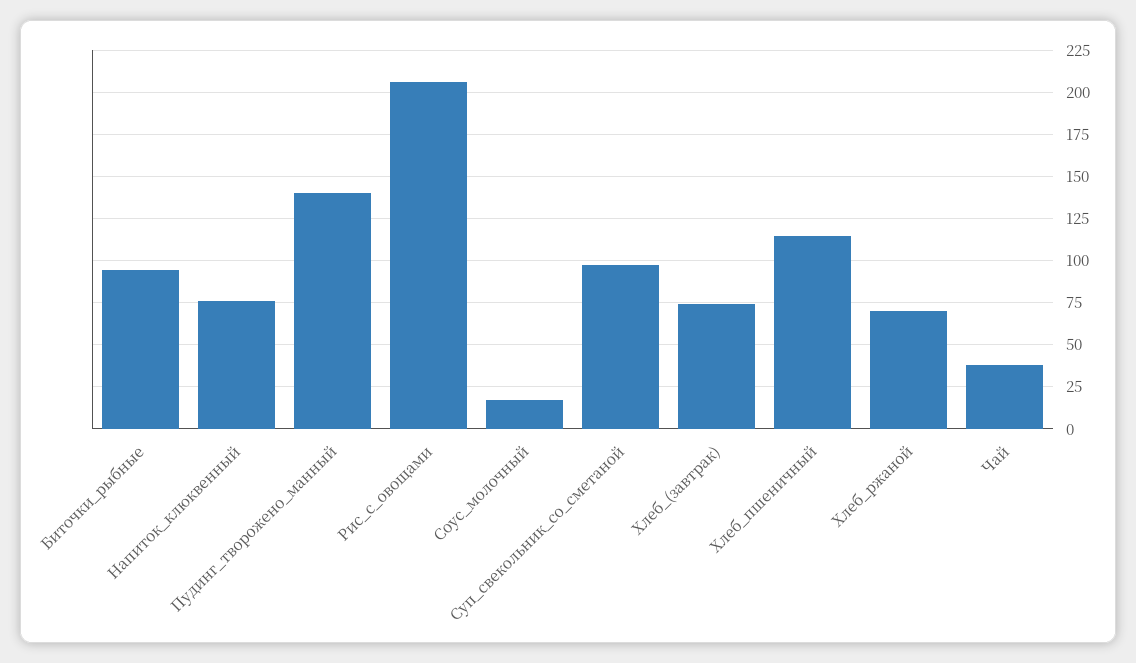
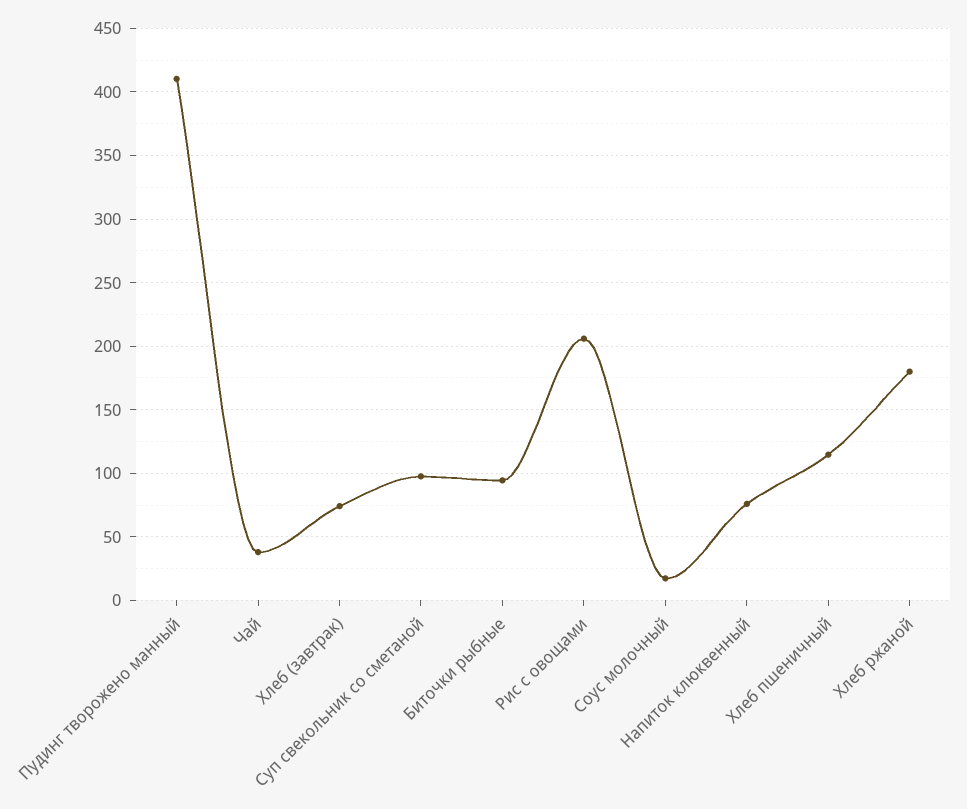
  {
    "Биточки_рыбные": 95,
    "Напиток_клюквенный": 75,
-   "Пудинг_творожено_манный": 140,
+   "Пудинг_творожено_манный": 410,
    "Рис_с_овощами": 205,
    "Соус_молочный": 15,
    "Суп_свекольник_со_сметаной": 100,
    "Хлеб_(завтрак)": 75,
    "Хлеб_пшеничный": 115,
-   "Хлеб_ржаной": 70,
+   "Хлеб_ржаной": 180,
    "Чай": 40
  }

